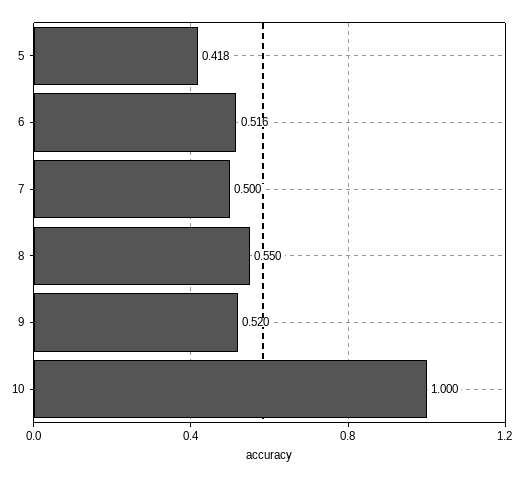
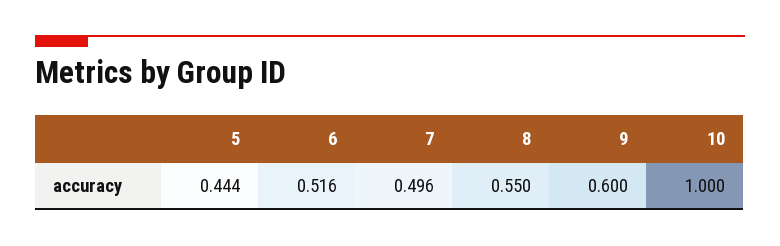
  {
-   "5": 0.418,
+   "5": 0.444,
    "6": 0.516,
-   "7": 0.5,
+   "7": 0.496,
    "8": 0.55,
-   "9": 0.52,
+   "9": 0.6,
    "10": 1
  }

